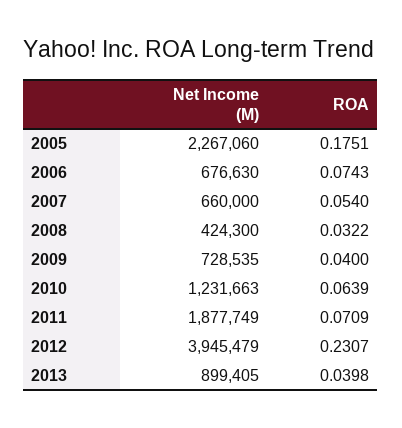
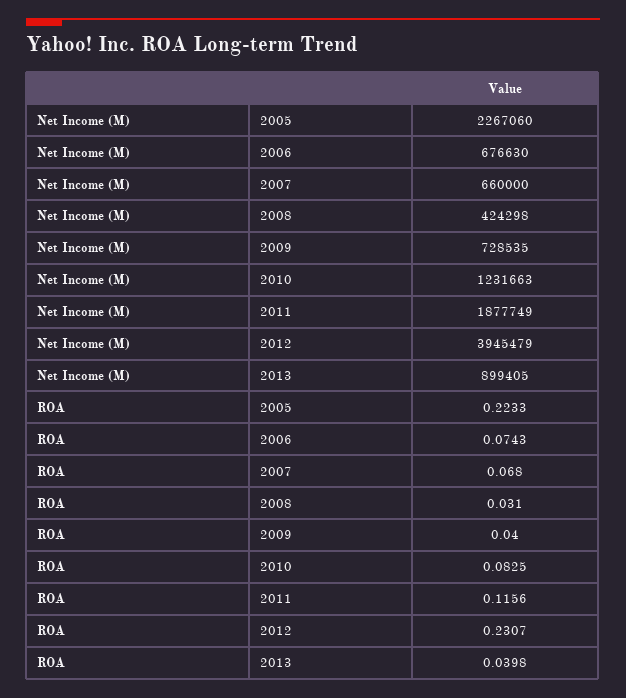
  {
    "Net Income (M)": {
      "2005": 2267060,
      "2006": 676630,
      "2007": 660000,
-     "2008": 424300,
+     "2008": 424298,
      "2009": 728535,
      "2010": 1231663,
      "2011": 1877749,
      "2012": 3945479,
      "2013": 899405
    },
    "ROA": {
-     "2005": 0.1751,
+     "2005": 0.2233,
      "2006": 0.0743,
-     "2007": 0.054,
+     "2007": 0.068,
-     "2008": 0.0322,
+     "2008": 0.031,
      "2009": 0.04,
-     "2010": 0.0639,
+     "2010": 0.0825,
-     "2011": 0.0709,
+     "2011": 0.1156,
      "2012": 0.2307,
      "2013": 0.0398
    }
  }

